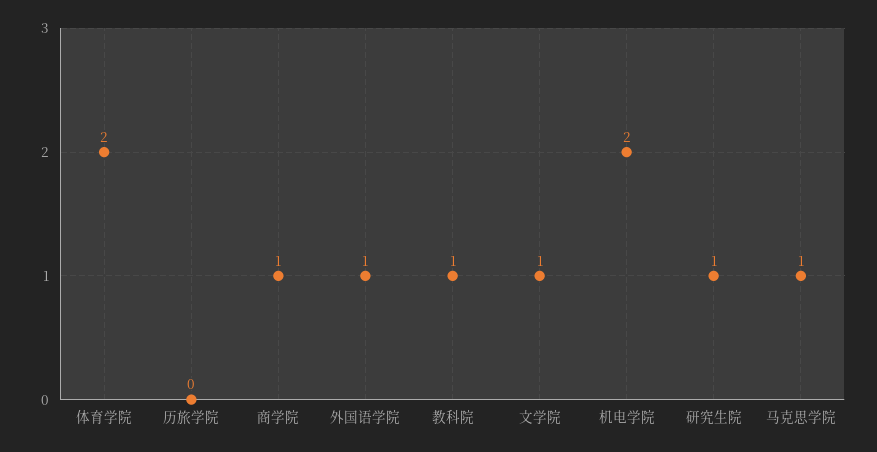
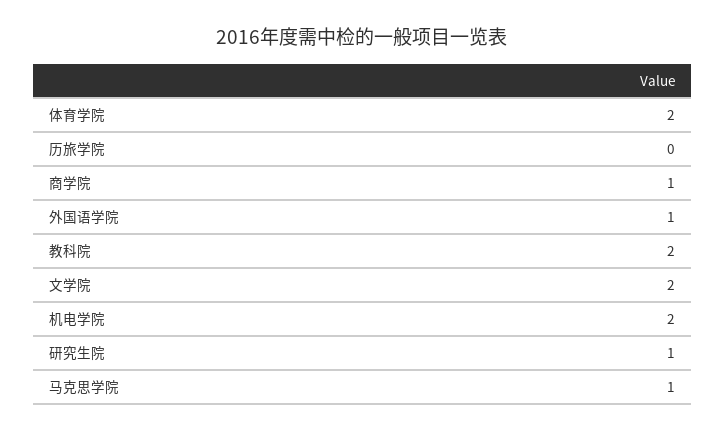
  {
    "体育学院": 2,
    "历旅学院": 0,
    "商学院": 1,
    "外国语学院": 1,
-   "教科院": 1,
+   "教科院": 2,
-   "文学院": 1,
+   "文学院": 2,
    "机电学院": 2,
    "研究生院": 1,
    "马克思学院": 1
  }

